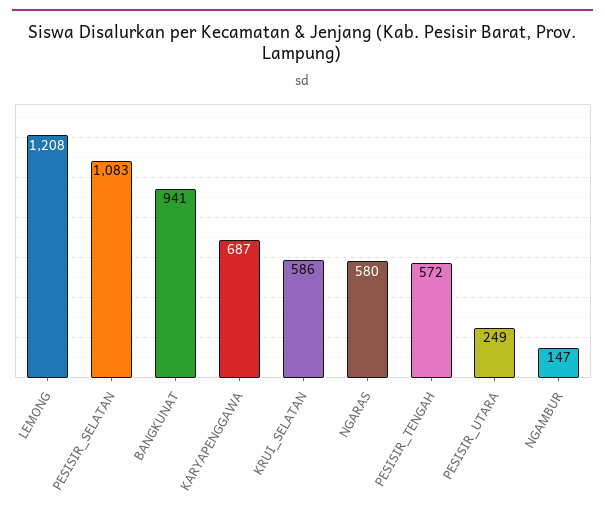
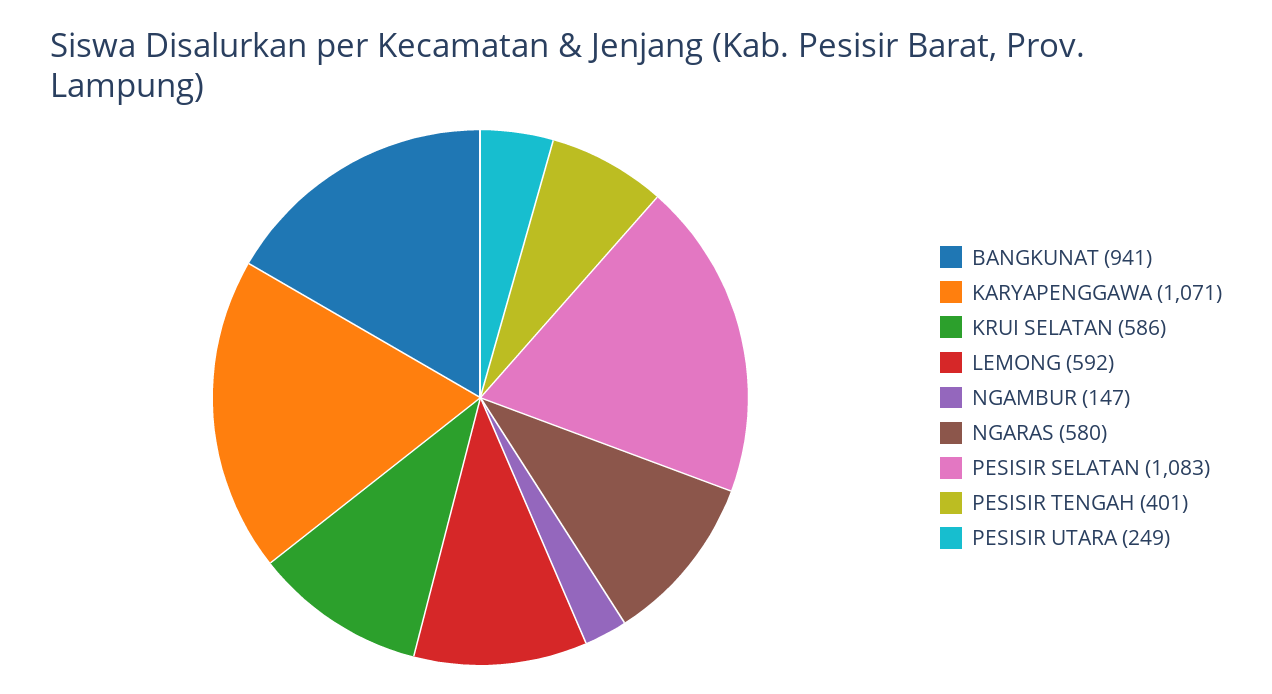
  {
-   "LEMONG": 1208,
+   "LEMONG": 592,
    "PESISIR_SELATAN": 1083,
    "BANGKUNAT": 941,
-   "KARYAPENGGAWA": 687,
+   "KARYAPENGGAWA": 1071,
    "KRUI_SELATAN": 586,
    "NGARAS": 580,
-   "PESISIR_TENGAH": 572,
+   "PESISIR_TENGAH": 401,
    "PESISIR_UTARA": 249,
    "NGAMBUR": 147
  }

